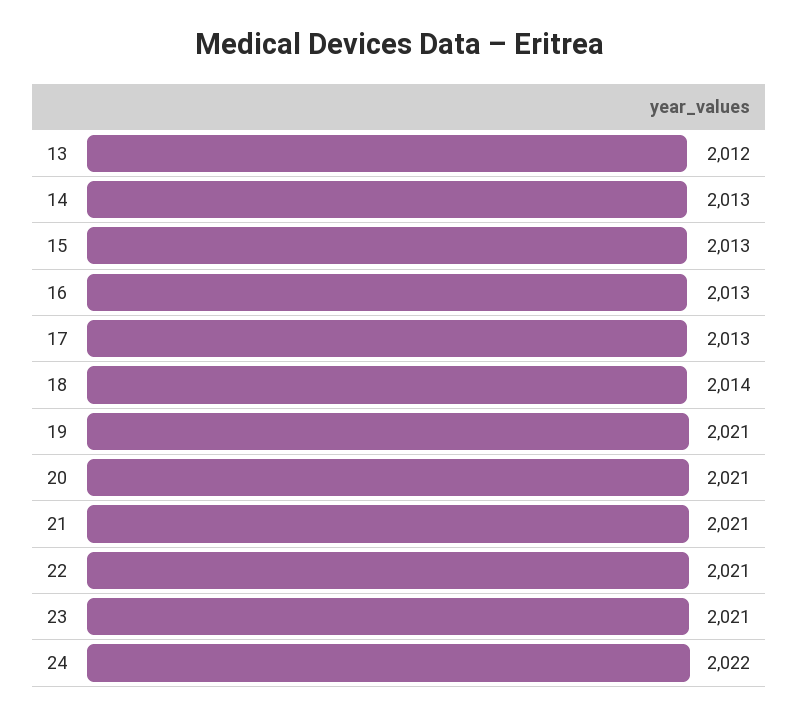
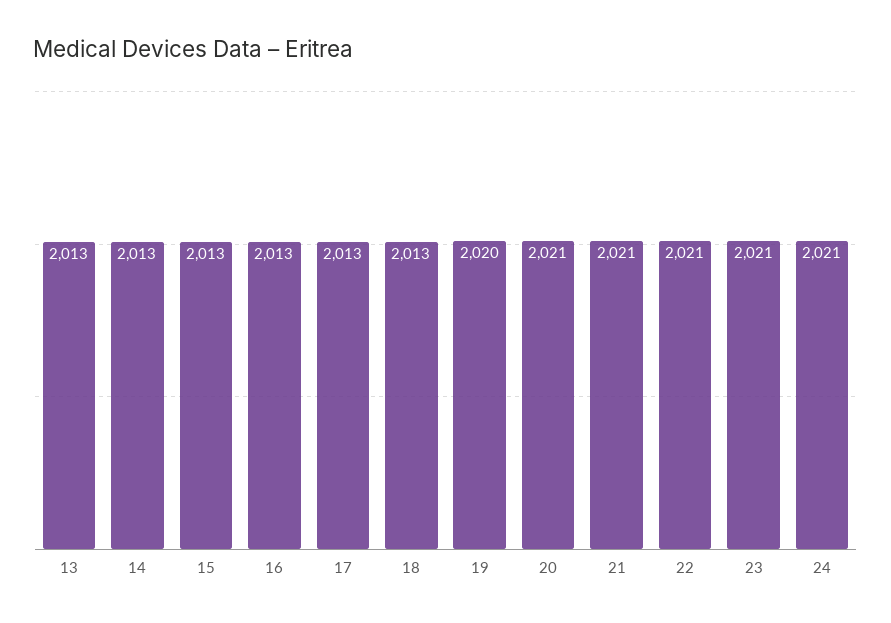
  {
-   "13": 2012,
+   "13": 2013,
    "14": 2013,
    "15": 2013,
    "16": 2013,
    "17": 2013,
-   "18": 2014,
+   "18": 2013,
-   "19": 2021,
+   "19": 2020,
    "20": 2021,
    "21": 2021,
    "22": 2021,
    "23": 2021,
-   "24": 2022
+   "24": 2021
  }

